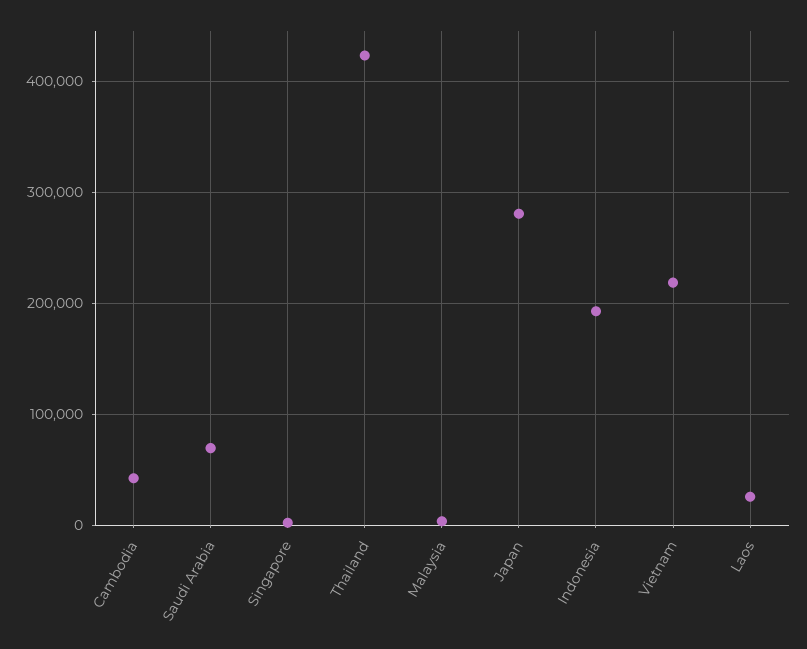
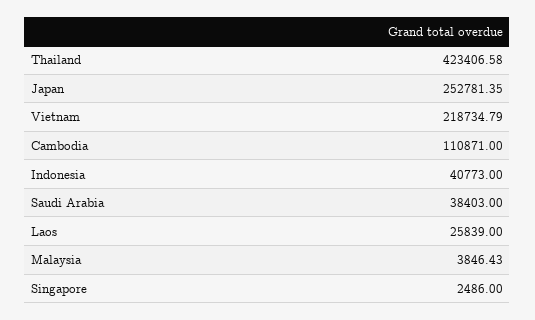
  {
-   "Cambodia": 40000,
+   "Cambodia": 110871,
-   "Saudi Arabia": 70000,
+   "Saudi Arabia": 38403,
    "Singapore": 2486,
    "Thailand": 423406.58,
    "Malaysia": 3846.43,
-   "Japan": 280000,
+   "Japan": 252781.35,
-   "Indonesia": 190000,
+   "Indonesia": 40773,
    "Vietnam": 218734.79,
    "Laos": 25839
  }

